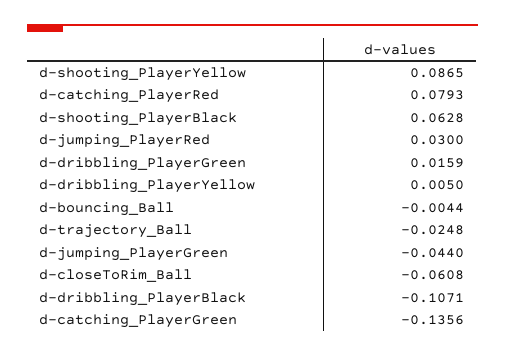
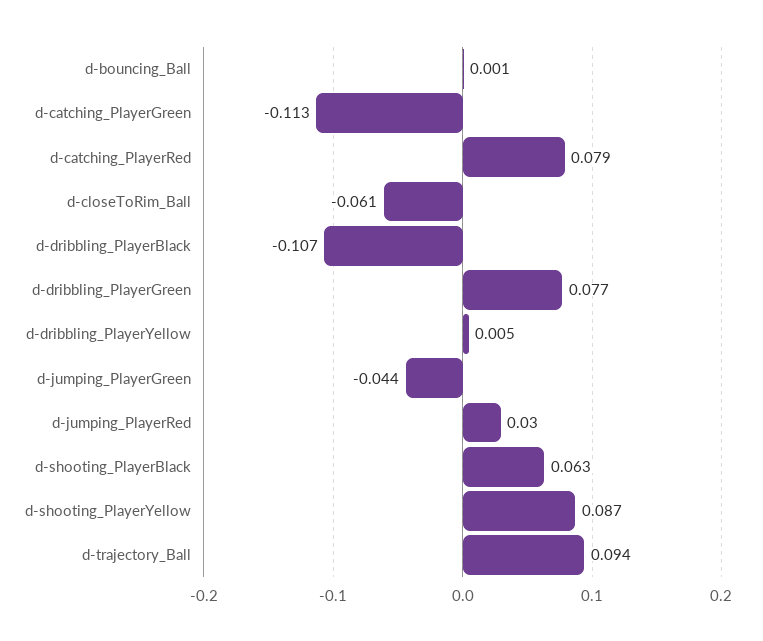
  {
    "d-shooting_PlayerYellow": 0.0865,
    "d-catching_PlayerRed": 0.0793,
    "d-shooting_PlayerBlack": 0.0628,
    "d-jumping_PlayerRed": 0.03,
-   "d-dribbling_PlayerGreen": 0.0159,
+   "d-dribbling_PlayerGreen": 0.077,
    "d-dribbling_PlayerYellow": 0.005,
-   "d-bouncing_Ball": -0.0044,
+   "d-bouncing_Ball": 0.001,
-   "d-trajectory_Ball": -0.0248,
+   "d-trajectory_Ball": 0.094,
    "d-jumping_PlayerGreen": -0.044,
    "d-closeToRim_Ball": -0.0608,
    "d-dribbling_PlayerBlack": -0.1071,
-   "d-catching_PlayerGreen": -0.1356
+   "d-catching_PlayerGreen": -0.113
  }

